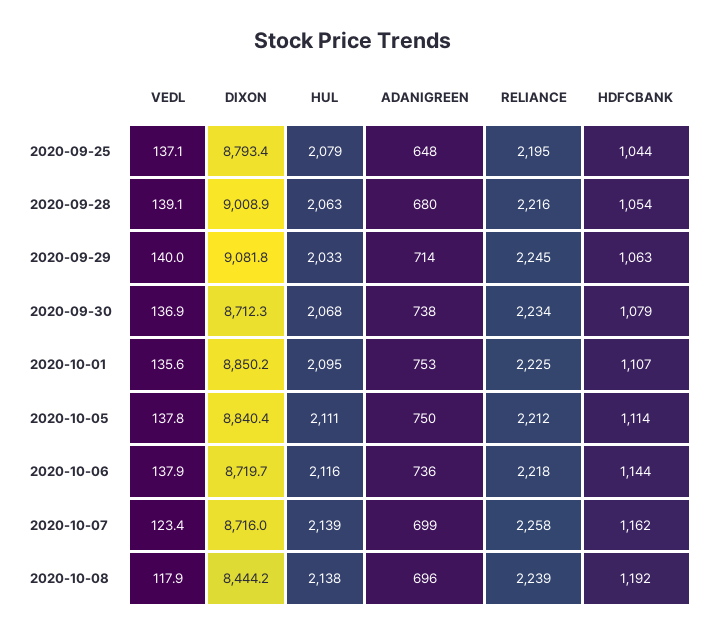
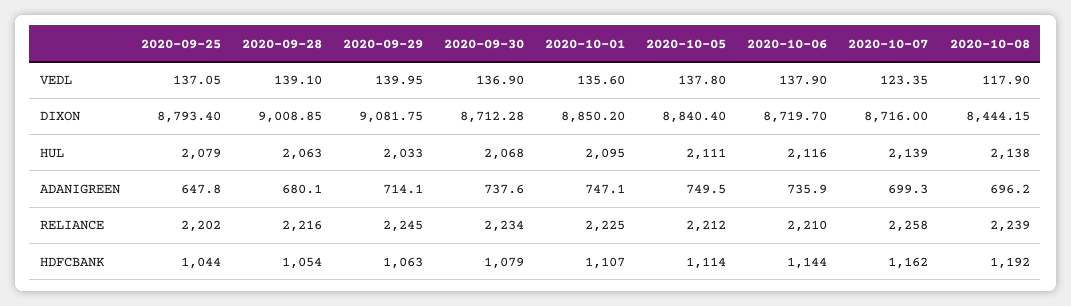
  {
    "VEDL": {
      "2020-09-25": 137.05,
      "2020-09-28": 139.1,
      "2020-09-29": 139.95,
      "2020-09-30": 136.9,
      "2020-10-01": 135.6,
      "2020-10-05": 137.8,
      "2020-10-06": 137.9,
      "2020-10-07": 123.35,
      "2020-10-08": 117.9
    },
    "DIXON": {
      "2020-09-25": 8793.4,
      "2020-09-28": 9008.85,
      "2020-09-29": 9081.75,
      "2020-09-30": 8712.28,
      "2020-10-01": 8850.2,
      "2020-10-05": 8840.4,
      "2020-10-06": 8719.7,
      "2020-10-07": 8716,
      "2020-10-08": 8444.15
    },
    "HUL": {
      "2020-09-25": 2079,
      "2020-09-28": 2063,
      "2020-09-29": 2033,
      "2020-09-30": 2068,
      "2020-10-01": 2095,
      "2020-10-05": 2111,
      "2020-10-06": 2116,
      "2020-10-07": 2139,
      "2020-10-08": 2138
    },
    "ADANIGREEN": {
      "2020-09-25": 647.8,
      "2020-09-28": 680.1,
      "2020-09-29": 714.1,
      "2020-09-30": 737.6,
-     "2020-10-01": 753,
+     "2020-10-01": 747.1,
      "2020-10-05": 749.5,
      "2020-10-06": 735.9,
      "2020-10-07": 699.3,
      "2020-10-08": 696.2
    },
    "RELIANCE": {
-     "2020-09-25": 2195,
+     "2020-09-25": 2202,
      "2020-09-28": 2216,
      "2020-09-29": 2245,
      "2020-09-30": 2234,
      "2020-10-01": 2225,
      "2020-10-05": 2212,
-     "2020-10-06": 2218,
+     "2020-10-06": 2210,
      "2020-10-07": 2258,
      "2020-10-08": 2239
    },
    "HDFCBANK": {
      "2020-09-25": 1044,
      "2020-09-28": 1054,
      "2020-09-29": 1063,
      "2020-09-30": 1079,
      "2020-10-01": 1107,
      "2020-10-05": 1114,
      "2020-10-06": 1144,
      "2020-10-07": 1162,
      "2020-10-08": 1192
    }
  }

